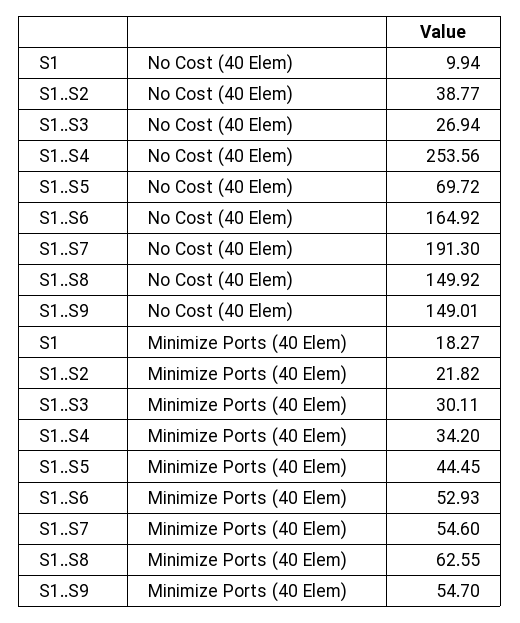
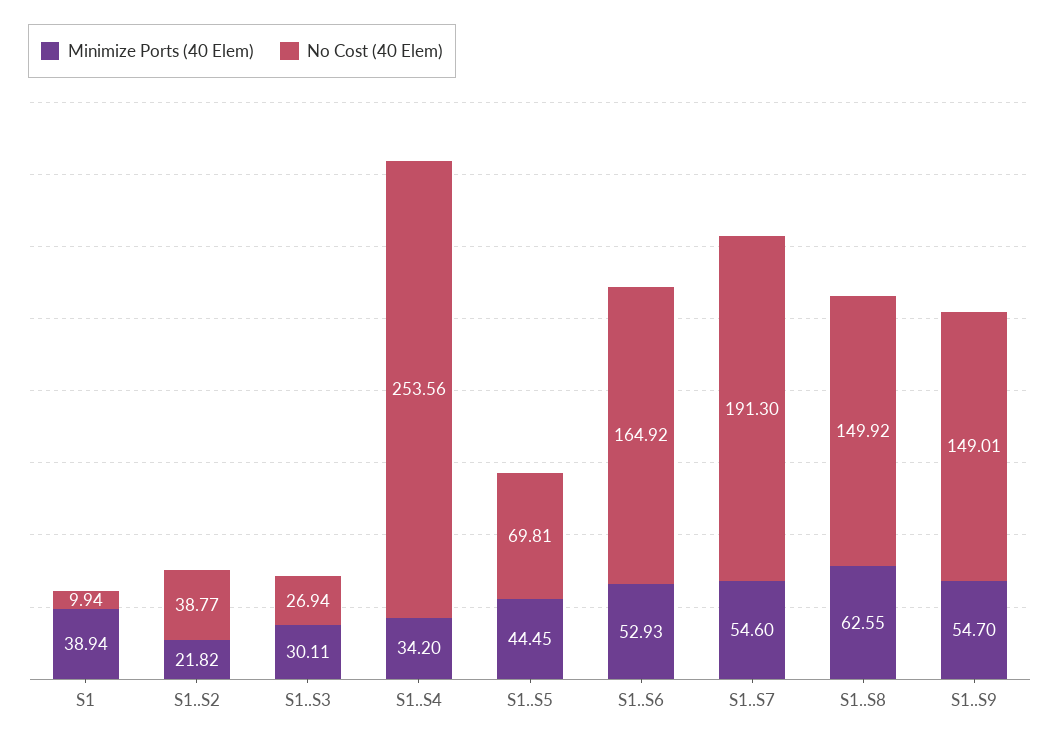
  {
    "No Cost (40 Elem)": {
      "S1": 9.94,
      "S1..S2": 38.77,
      "S1..S3": 26.94,
      "S1..S4": 253.56,
-     "S1..S5": 69.72,
+     "S1..S5": 69.81,
      "S1..S6": 164.92,
      "S1..S7": 191.3,
      "S1..S8": 149.92,
      "S1..S9": 149.01
    },
    "Minimize Ports (40 Elem)": {
-     "S1": 18.27,
+     "S1": 38.94,
      "S1..S2": 21.82,
      "S1..S3": 30.11,
      "S1..S4": 34.2,
      "S1..S5": 44.45,
      "S1..S6": 52.93,
      "S1..S7": 54.6,
      "S1..S8": 62.55,
      "S1..S9": 54.7
    }
  }

